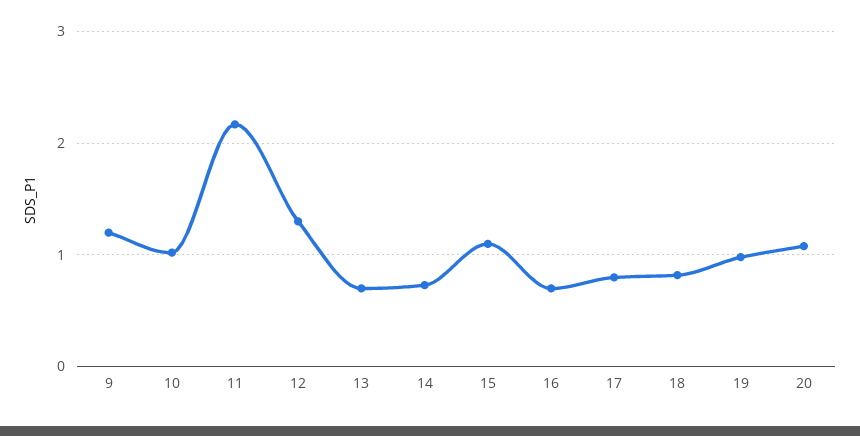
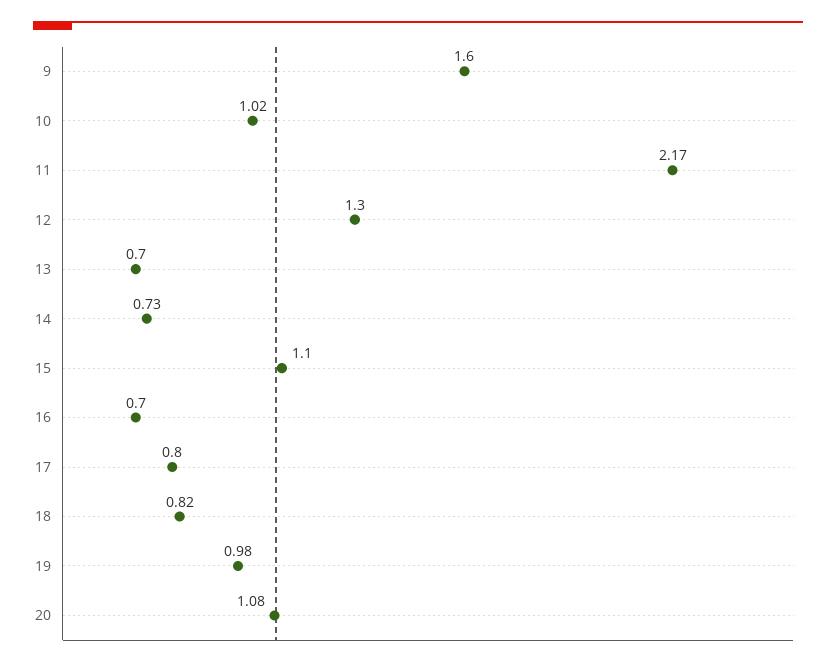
  {
-   "9": 1.2,
+   "9": 1.6,
    "10": 1.02,
    "11": 2.17,
    "12": 1.3,
    "13": 0.7,
    "14": 0.73,
    "15": 1.1,
    "16": 0.7,
    "17": 0.8,
    "18": 0.82,
    "19": 0.98,
    "20": 1.08
  }

